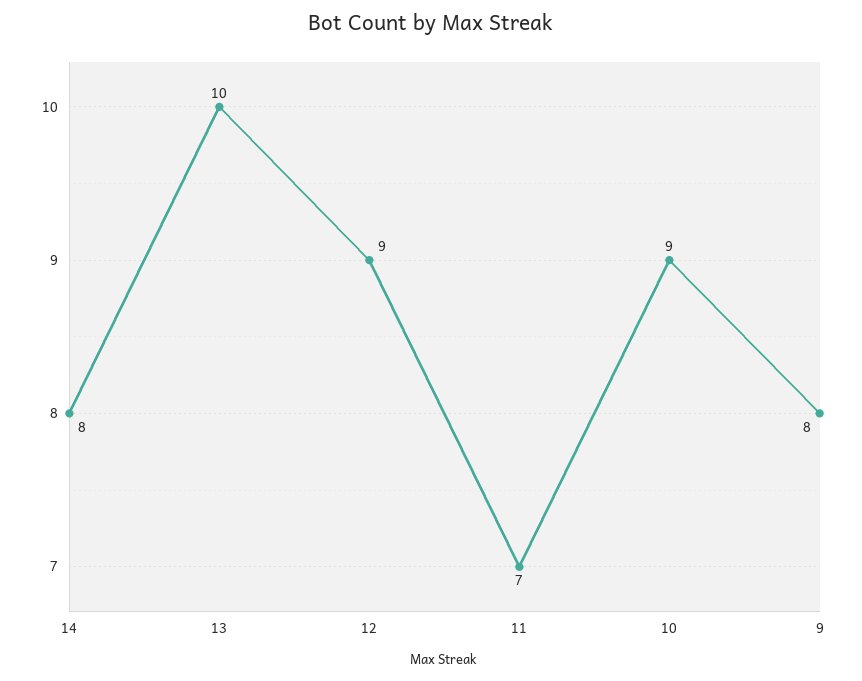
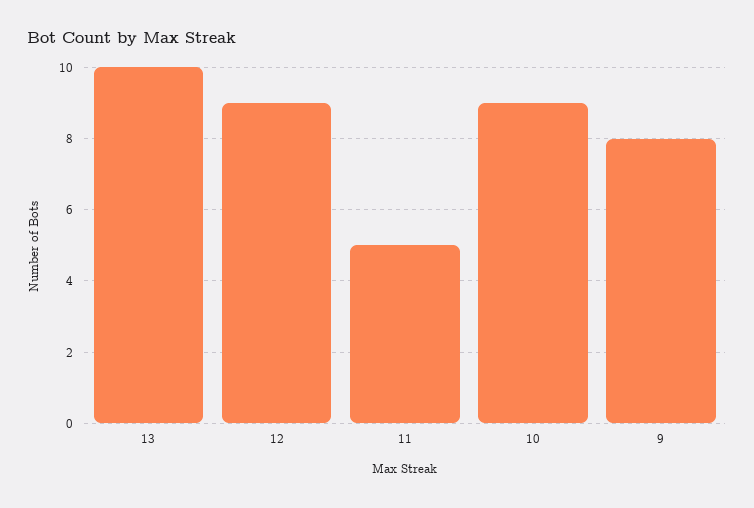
  {
-   "14": 8,
    "13": 10,
    "12": 9,
-   "11": 7,
+   "11": 5,
    "10": 9,
    "9": 8
  }

